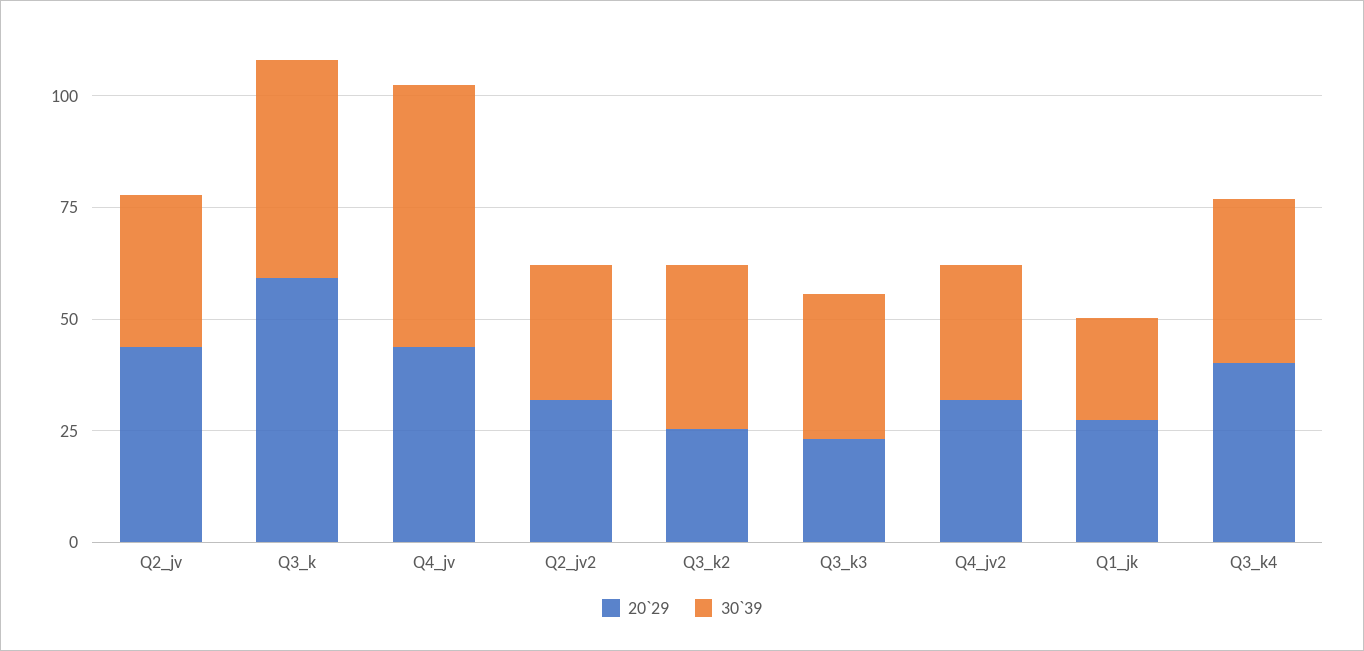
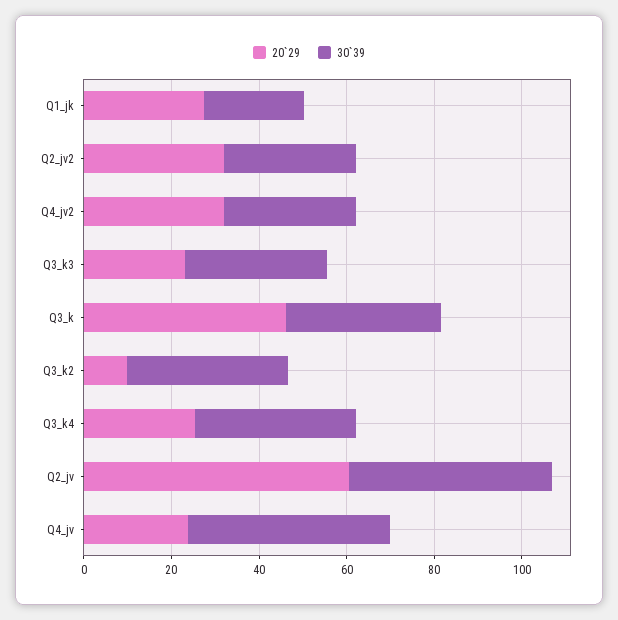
  {
    "20`29": {
-     "Q2_jv": 45,
+     "Q2_jv": 60,
-     "Q3_k": 60,
+     "Q3_k": 45,
-     "Q4_jv": 45,
+     "Q4_jv": 25,
      "Q2_jv2": 30,
-     "Q3_k2": 25,
+     "Q3_k2": 10,
      "Q3_k3": 25,
      "Q4_jv2": 30,
      "Q1_jk": 30,
-     "Q3_k4": 40
+     "Q3_k4": 25
    },
    "30`39": {
-     "Q2_jv": 35,
+     "Q2_jv": 45,
-     "Q3_k": 50,
+     "Q3_k": 35,
-     "Q4_jv": 60,
+     "Q4_jv": 45,
      "Q2_jv2": 30,
      "Q3_k2": 35,
      "Q3_k3": 35,
      "Q4_jv2": 30,
      "Q1_jk": 25,
      "Q3_k4": 35
    }
  }

